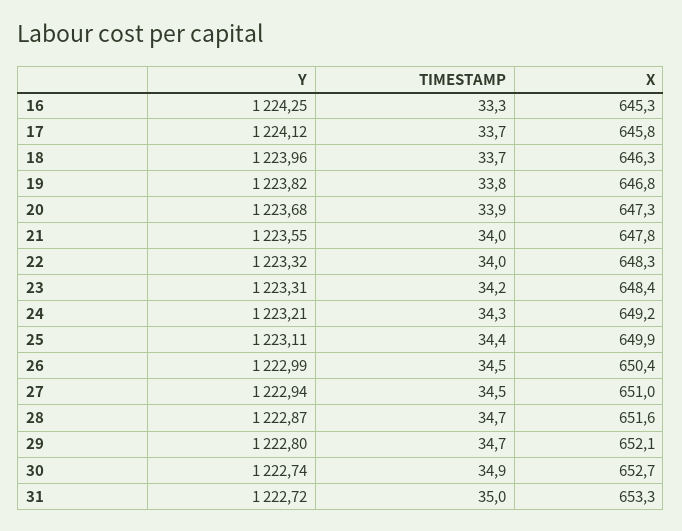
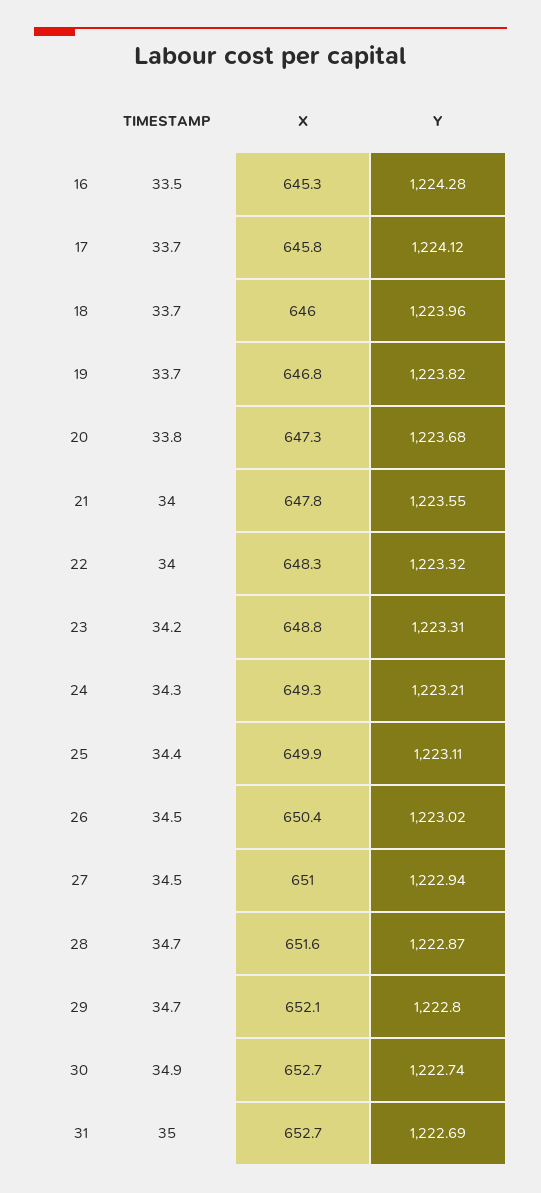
  {
    "Y": {
-     "16": 1224.25,
+     "16": 1224.28,
      "17": 1224.12,
      "18": 1223.96,
      "19": 1223.82,
      "20": 1223.68,
      "21": 1223.55,
      "22": 1223.32,
      "23": 1223.31,
      "24": 1223.21,
      "25": 1223.11,
-     "26": 1222.99,
+     "26": 1223.02,
      "27": 1222.94,
      "28": 1222.87,
      "29": 1222.8,
      "30": 1222.74,
-     "31": 1222.72
+     "31": 1222.69
    },
    "TIMESTAMP": {
-     "16": 33.3,
+     "16": 33.5,
      "17": 33.7,
      "18": 33.7,
-     "19": 33.8,
+     "19": 33.7,
-     "20": 33.9,
+     "20": 33.8,
      "21": 34,
      "22": 34,
      "23": 34.2,
      "24": 34.3,
      "25": 34.4,
      "26": 34.5,
      "27": 34.5,
      "28": 34.7,
      "29": 34.7,
      "30": 34.9,
      "31": 35
    },
    "X": {
      "16": 645.3,
      "17": 645.8,
-     "18": 646.3,
+     "18": 646,
      "19": 646.8,
      "20": 647.3,
      "21": 647.8,
      "22": 648.3,
-     "23": 648.4,
+     "23": 648.8,
-     "24": 649.2,
+     "24": 649.3,
      "25": 649.9,
      "26": 650.4,
      "27": 651,
      "28": 651.6,
      "29": 652.1,
      "30": 652.7,
-     "31": 653.3
+     "31": 652.7
    }
  }

